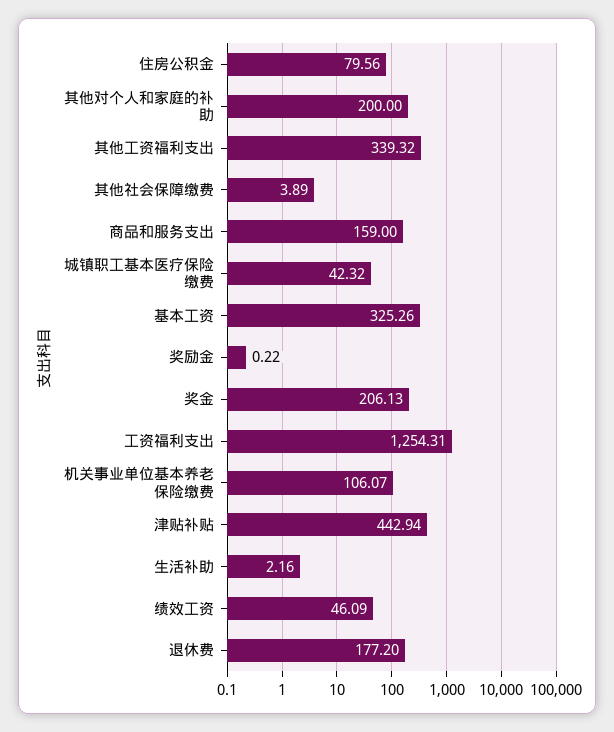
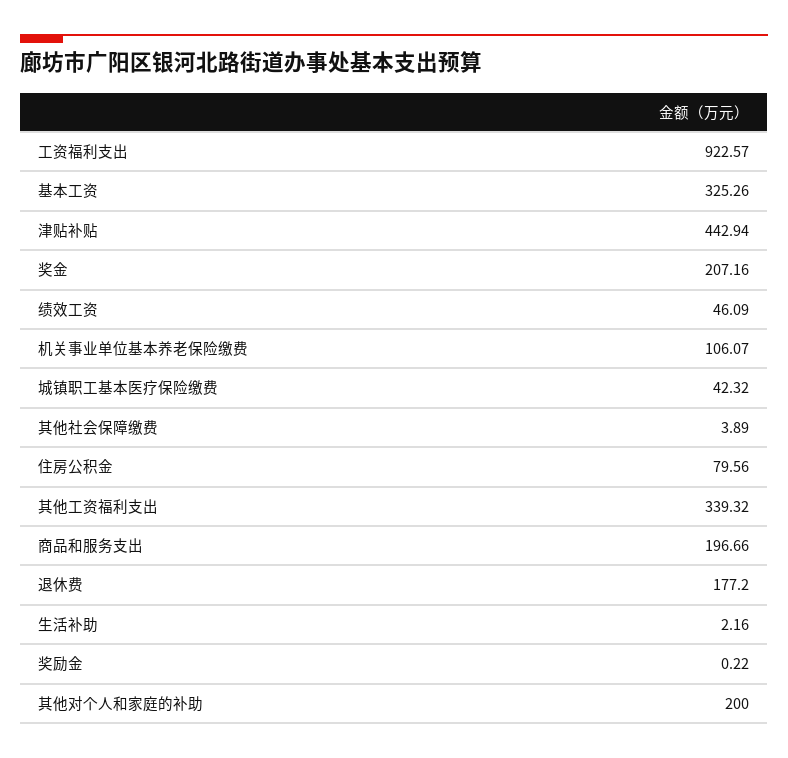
  {
    "住房公积金": 79.56,
    "其他对个人和家庭的补助": 200,
    "其他工资福利支出": 339.32,
    "其他社会保障缴费": 3.89,
-   "商品和服务支出": 159,
+   "商品和服务支出": 196.66,
    "城镇职工基本医疗保险缴费": 42.32,
    "基本工资": 325.26,
    "奖励金": 0.22,
-   "奖金": 206.13,
+   "奖金": 207.16,
-   "工资福利支出": 1254.31,
+   "工资福利支出": 922.57,
    "机关事业单位基本养老保险缴费": 106.07,
    "津贴补贴": 442.94,
    "生活补助": 2.16,
    "绩效工资": 46.09,
    "退休费": 177.2
  }

